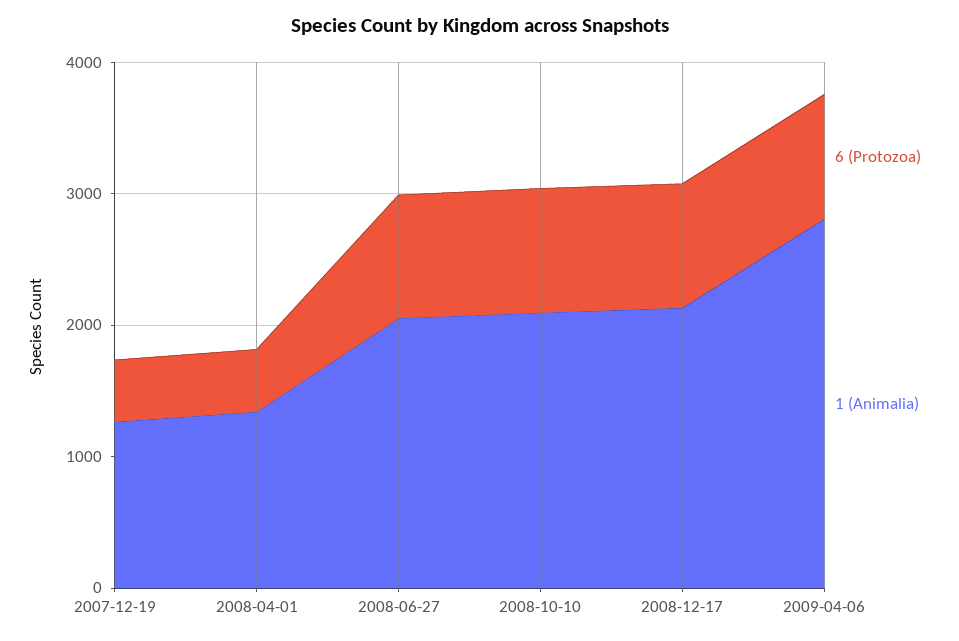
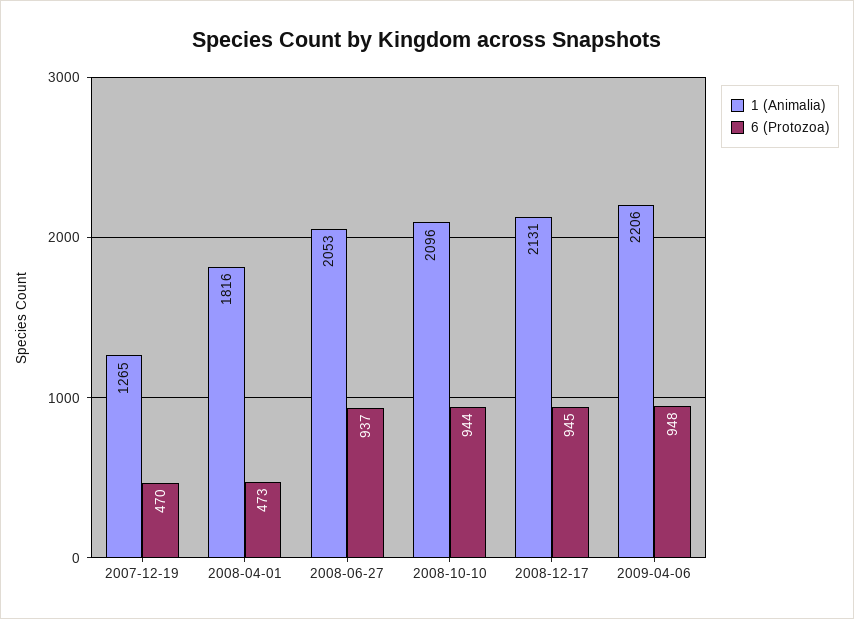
  {
    "6 (Protozoa)": {
      "2007-12-19": 470,
      "2008-04-01": 473,
      "2008-06-27": 937,
      "2008-10-10": 944,
      "2008-12-17": 945,
      "2009-04-06": 948
    },
    "1 (Animalia)": {
      "2007-12-19": 1265,
-     "2008-04-01": 1400,
+     "2008-04-01": 1816,
      "2008-06-27": 2053,
      "2008-10-10": 2096,
      "2008-12-17": 2131,
-     "2009-04-06": 2800
+     "2009-04-06": 2206
    }
  }

